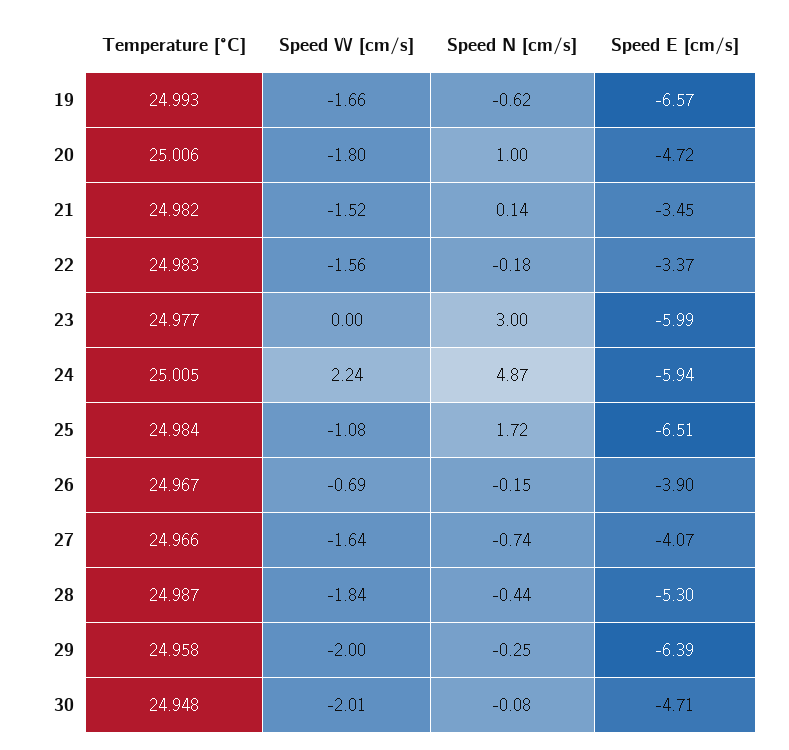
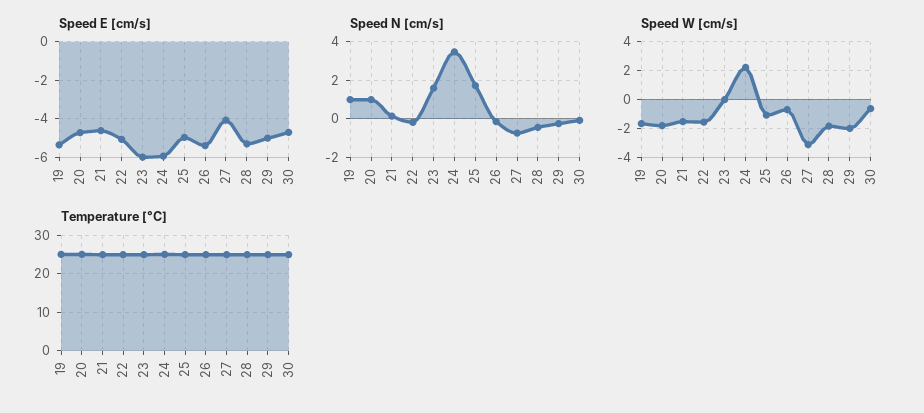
  {
    "Temperature [°C]": {
      "19": 24.993,
      "20": 25.006,
      "21": 24.982,
      "22": 24.983,
      "23": 24.977,
      "24": 25.005,
      "25": 24.984,
      "26": 24.967,
      "27": 24.966,
      "28": 24.987,
      "29": 24.958,
      "30": 24.948
    },
    "Speed W [cm/s]": {
      "19": -1.66,
      "20": -1.8,
      "21": -1.52,
      "22": -1.56,
      "23": 0,
      "24": 2.24,
      "25": -1.08,
      "26": -0.69,
-     "27": -1.64,
+     "27": -3,
      "28": -1.84,
      "29": -2,
-     "30": -2.01
+     "30": -0.5
    },
    "Speed N [cm/s]": {
-     "19": -0.62,
+     "19": 1,
      "20": 1,
      "21": 0.14,
      "22": -0.18,
-     "23": 3,
+     "23": 1.5,
-     "24": 4.87,
+     "24": 3.5,
      "25": 1.72,
      "26": -0.15,
      "27": -0.74,
      "28": -0.44,
      "29": -0.25,
      "30": -0.08
    },
    "Speed E [cm/s]": {
-     "19": -6.57,
+     "19": -5.5,
      "20": -4.72,
-     "21": -3.45,
+     "21": -4.5,
-     "22": -3.37,
+     "22": -5,
      "23": -5.99,
      "24": -5.94,
-     "25": -6.51,
+     "25": -5,
-     "26": -3.9,
+     "26": -5.5,
      "27": -4.07,
      "28": -5.3,
-     "29": -6.39,
+     "29": -5,
      "30": -4.71
    }
  }

